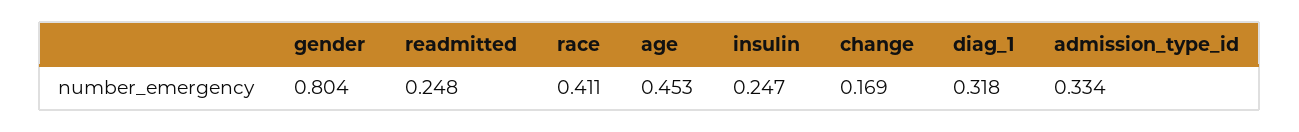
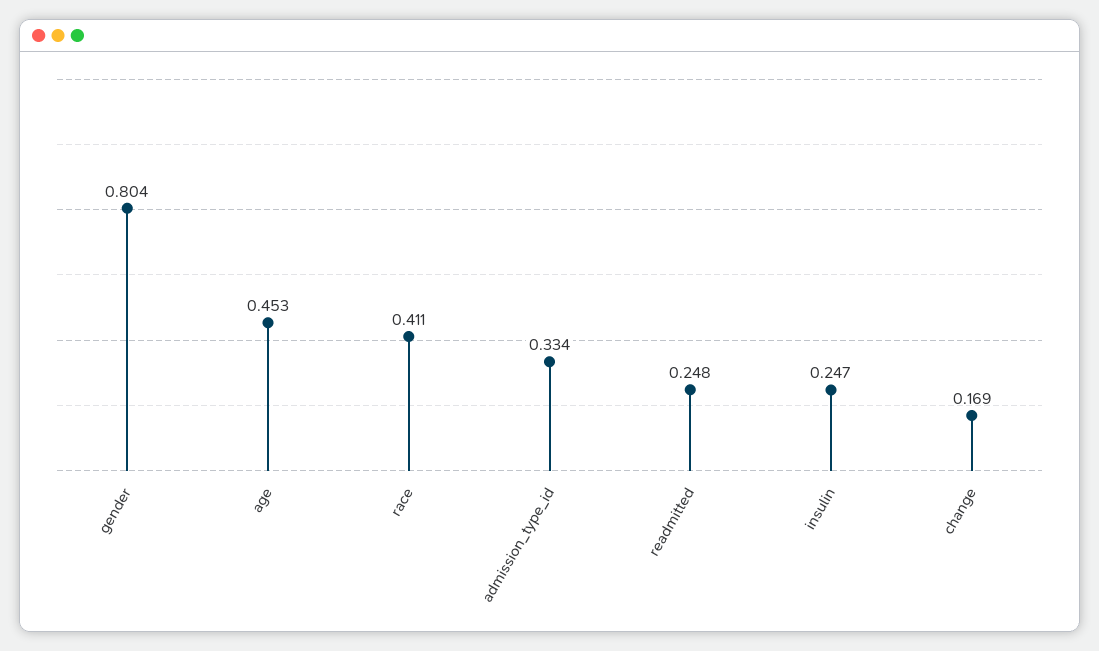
  {
    "gender": 0.804,
    "readmitted": 0.248,
    "race": 0.411,
    "age": 0.453,
    "insulin": 0.247,
    "change": 0.169,
-   "diag_1": 0.318,
    "admission_type_id": 0.334
  }

